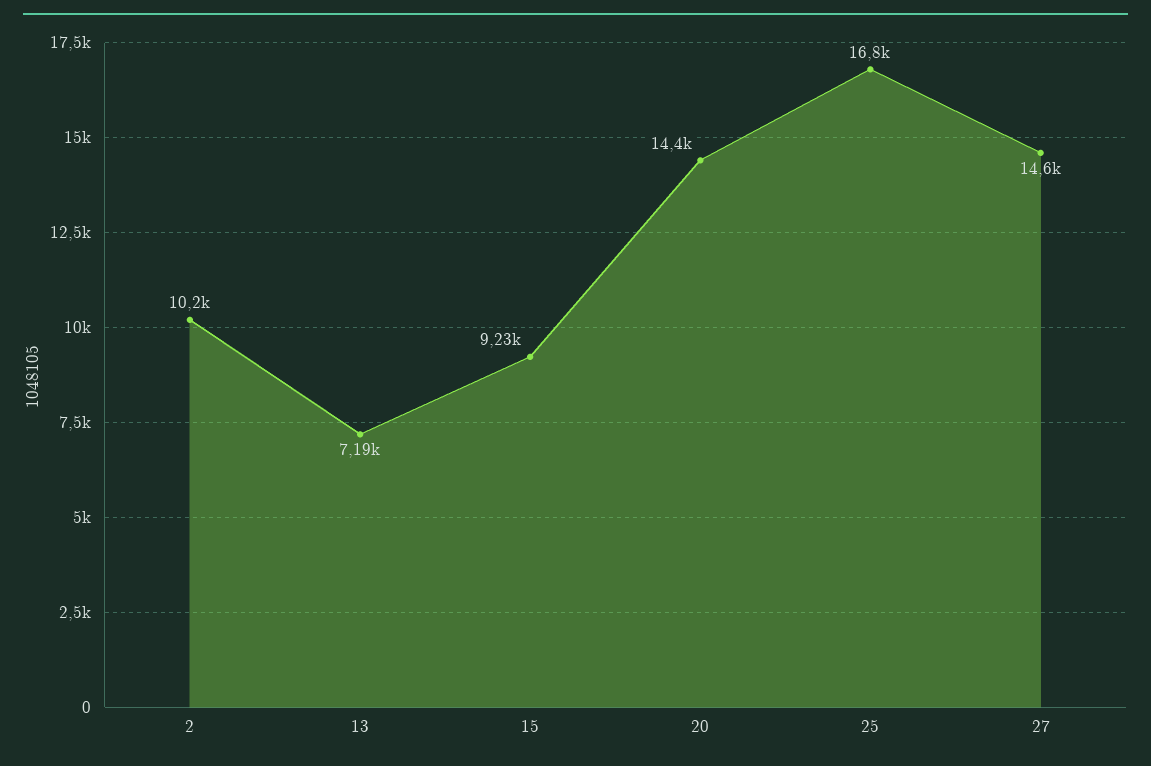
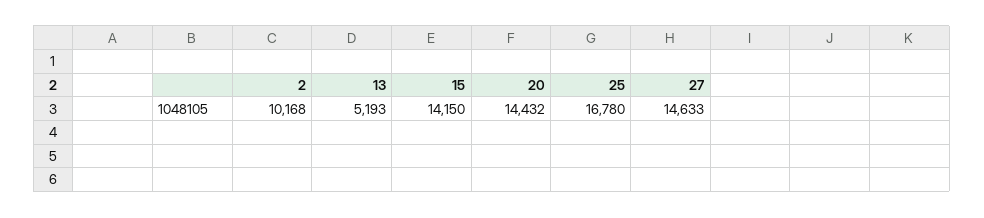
  {
    "2": 10168,
-   "13": 7190,
+   "13": 5193,
-   "15": 9230,
+   "15": 14150,
    "20": 14432,
    "25": 16780,
    "27": 14633
  }

